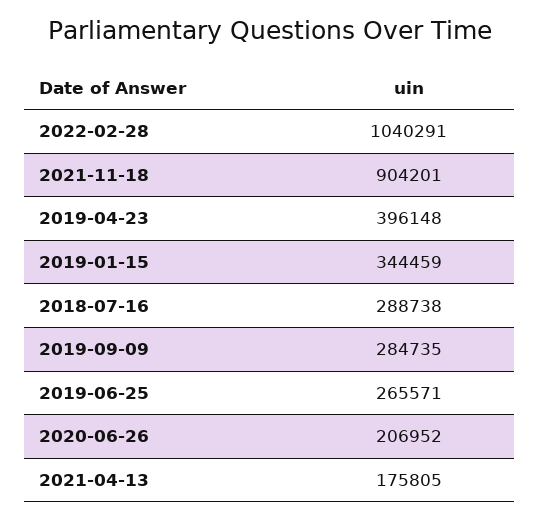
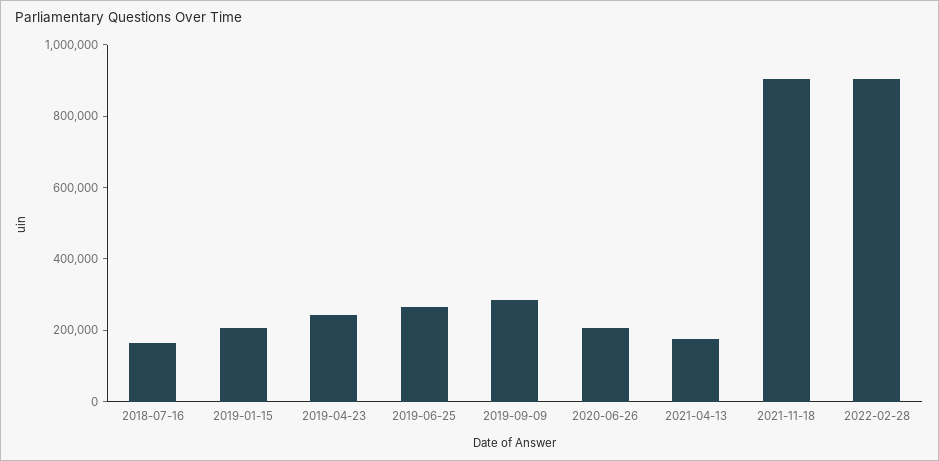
  {
-   "2022-02-28": 1040291,
+   "2022-02-28": 900000,
    "2021-11-18": 904201,
-   "2019-04-23": 396148,
+   "2019-04-23": 250000,
-   "2019-01-15": 344459,
+   "2019-01-15": 200000,
-   "2018-07-16": 288738,
+   "2018-07-16": 150000,
    "2019-09-09": 284735,
    "2019-06-25": 265571,
    "2020-06-26": 206952,
    "2021-04-13": 175805
  }

